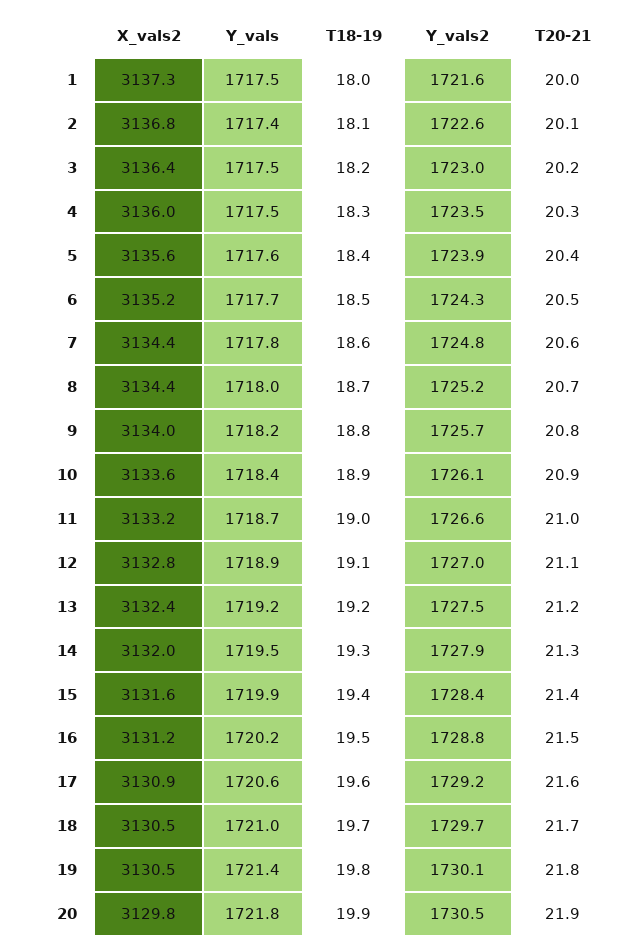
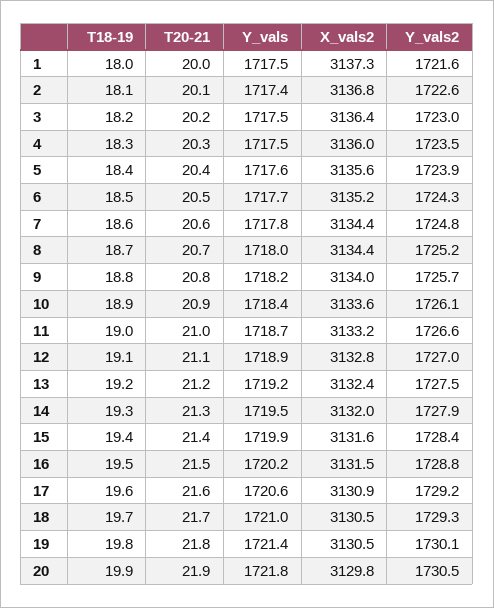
  {
    "X_vals2": {
      "1": 3137.3,
      "2": 3136.8,
      "3": 3136.4,
      "4": 3136,
      "5": 3135.6,
      "6": 3135.2,
      "7": 3134.4,
      "8": 3134.4,
      "9": 3134,
      "10": 3133.6,
      "11": 3133.2,
      "12": 3132.8,
      "13": 3132.4,
      "14": 3132,
      "15": 3131.6,
-     "16": 3131.2,
+     "16": 3131.5,
      "17": 3130.9,
      "18": 3130.5,
      "19": 3130.5,
      "20": 3129.8
    },
    "Y_vals": {
      "1": 1717.5,
      "2": 1717.4,
      "3": 1717.5,
      "4": 1717.5,
      "5": 1717.6,
      "6": 1717.7,
      "7": 1717.8,
      "8": 1718,
      "9": 1718.2,
      "10": 1718.4,
      "11": 1718.7,
      "12": 1718.9,
      "13": 1719.2,
      "14": 1719.5,
      "15": 1719.9,
      "16": 1720.2,
      "17": 1720.6,
      "18": 1721,
      "19": 1721.4,
      "20": 1721.8
    },
    "T18-19": {
      "1": 18,
      "2": 18.1,
      "3": 18.2,
      "4": 18.3,
      "5": 18.4,
      "6": 18.5,
      "7": 18.6,
      "8": 18.7,
      "9": 18.8,
      "10": 18.9,
      "11": 19,
      "12": 19.1,
      "13": 19.2,
      "14": 19.3,
      "15": 19.4,
      "16": 19.5,
      "17": 19.6,
      "18": 19.7,
      "19": 19.8,
      "20": 19.9
    },
    "Y_vals2": {
      "1": 1721.6,
      "2": 1722.6,
      "3": 1723,
      "4": 1723.5,
      "5": 1723.9,
      "6": 1724.3,
      "7": 1724.8,
      "8": 1725.2,
      "9": 1725.7,
      "10": 1726.1,
      "11": 1726.6,
      "12": 1727,
      "13": 1727.5,
      "14": 1727.9,
      "15": 1728.4,
      "16": 1728.8,
      "17": 1729.2,
-     "18": 1729.7,
+     "18": 1729.3,
      "19": 1730.1,
      "20": 1730.5
    },
    "T20-21": {
      "1": 20,
      "2": 20.1,
      "3": 20.2,
      "4": 20.3,
      "5": 20.4,
      "6": 20.5,
      "7": 20.6,
      "8": 20.7,
      "9": 20.8,
      "10": 20.9,
      "11": 21,
      "12": 21.1,
      "13": 21.2,
      "14": 21.3,
      "15": 21.4,
      "16": 21.5,
      "17": 21.6,
      "18": 21.7,
      "19": 21.8,
      "20": 21.9
    }
  }

